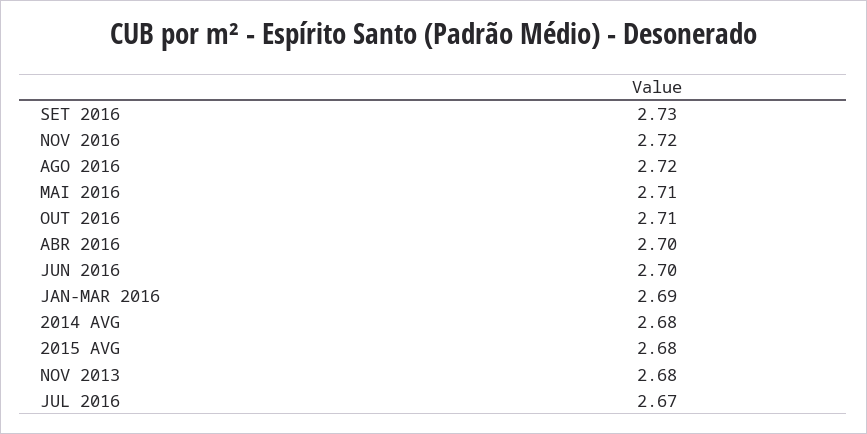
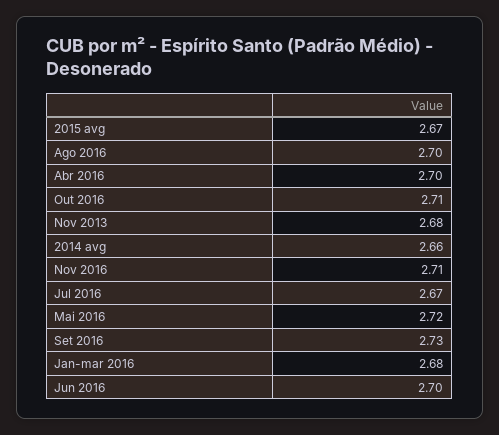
  {
    "SET 2016": 2.73,
-   "NOV 2016": 2.72,
+   "NOV 2016": 2.71,
-   "AGO 2016": 2.72,
+   "AGO 2016": 2.7,
-   "MAI 2016": 2.71,
+   "MAI 2016": 2.72,
    "OUT 2016": 2.71,
    "ABR 2016": 2.7,
    "JUN 2016": 2.7,
-   "JAN-MAR 2016": 2.69,
+   "JAN-MAR 2016": 2.68,
-   "2014 AVG": 2.68,
+   "2014 AVG": 2.66,
-   "2015 AVG": 2.68,
+   "2015 AVG": 2.67,
    "NOV 2013": 2.68,
    "JUL 2016": 2.67
  }

